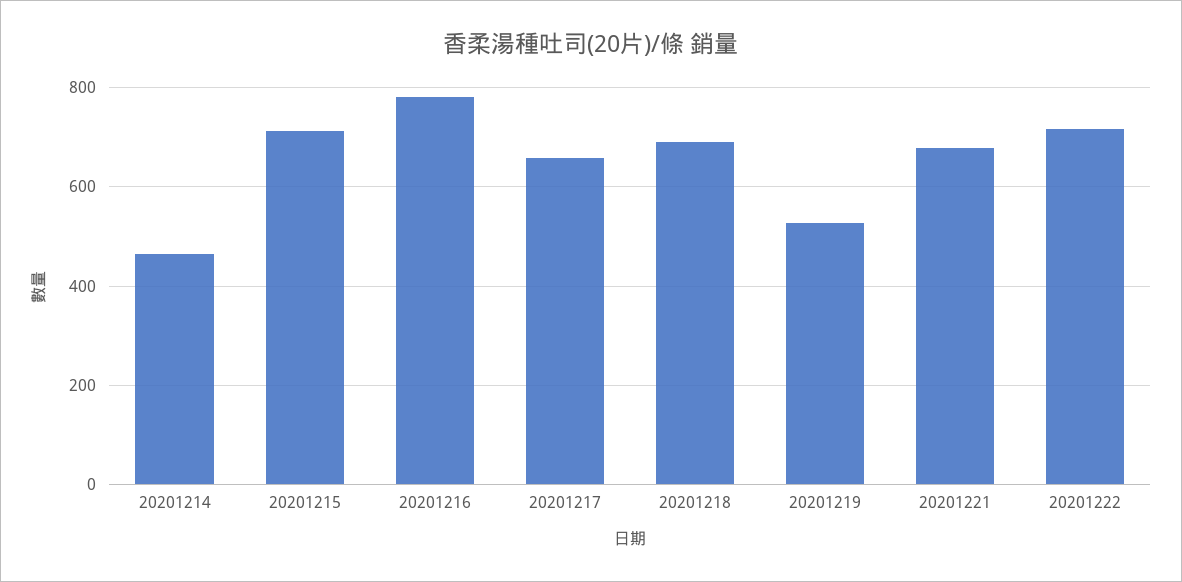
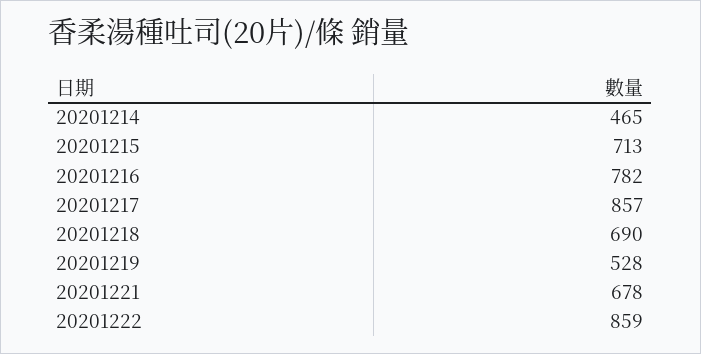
  {
    "20201214": 465,
    "20201215": 713,
    "20201216": 782,
-   "20201217": 660,
+   "20201217": 857,
    "20201218": 690,
    "20201219": 528,
    "20201221": 678,
-   "20201222": 720
+   "20201222": 859
  }

